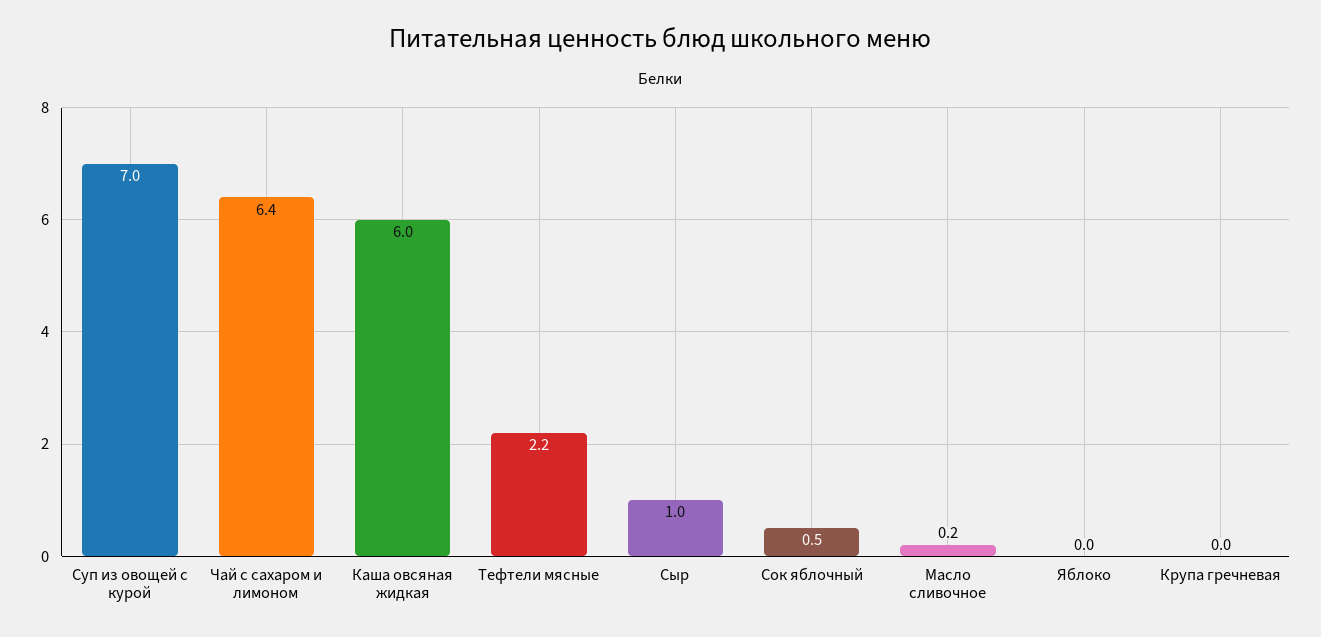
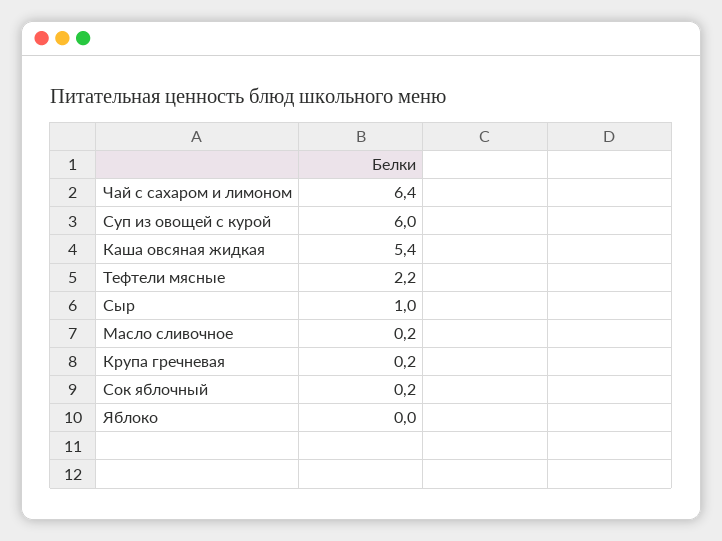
  {
-   "Суп из овощей с курой": 7,
+   "Суп из овощей с курой": 6,
    "Чай с сахаром и лимоном": 6.4,
-   "Каша овсяная жидкая": 6,
+   "Каша овсяная жидкая": 5.4,
    "Тефтели мясные": 2.2,
    "Сыр": 1,
-   "Сок яблочный": 0.5,
+   "Сок яблочный": 0.2,
    "Масло сливочное": 0.2,
    "Яблоко": 0,
-   "Крупа гречневая": 0
+   "Крупа гречневая": 0.2
  }

